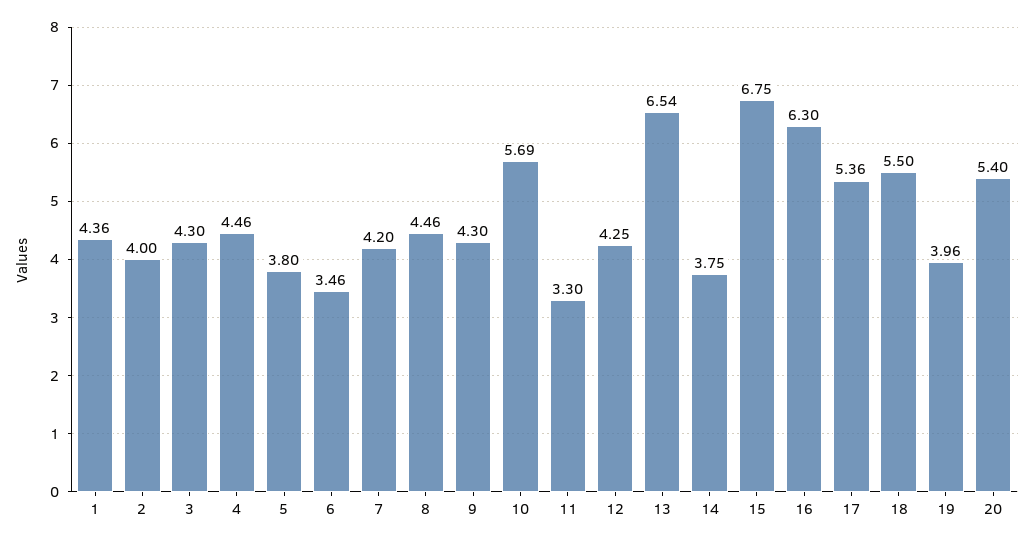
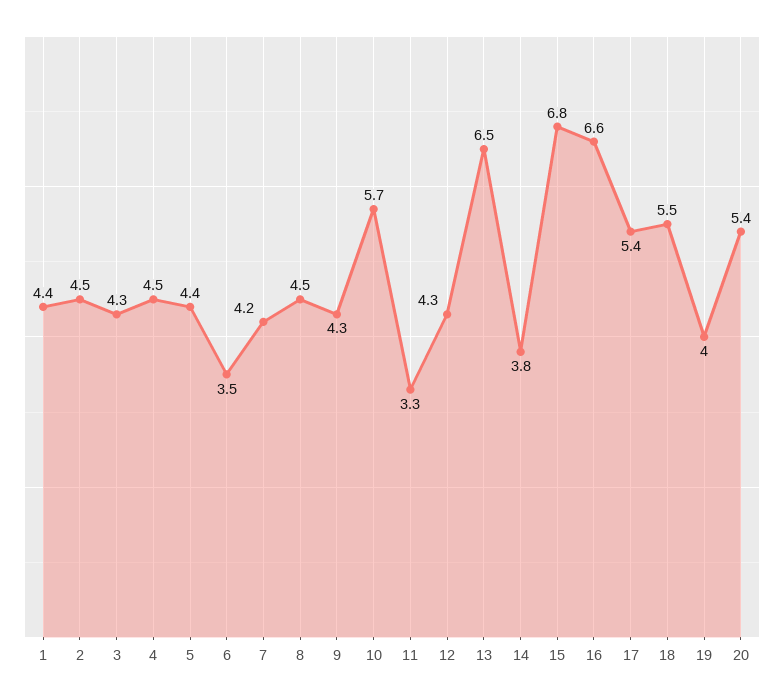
  {
    "1": 4.36,
-   "2": 4,
+   "2": 4.5,
    "3": 4.3,
    "4": 4.46,
-   "5": 3.8,
+   "5": 4.4,
    "6": 3.46,
    "7": 4.2,
    "8": 4.46,
    "9": 4.3,
    "10": 5.69,
    "11": 3.3,
    "12": 4.25,
    "13": 6.54,
    "14": 3.75,
    "15": 6.75,
-   "16": 6.3,
+   "16": 6.6,
    "17": 5.36,
    "18": 5.5,
    "19": 3.96,
    "20": 5.4
  }

